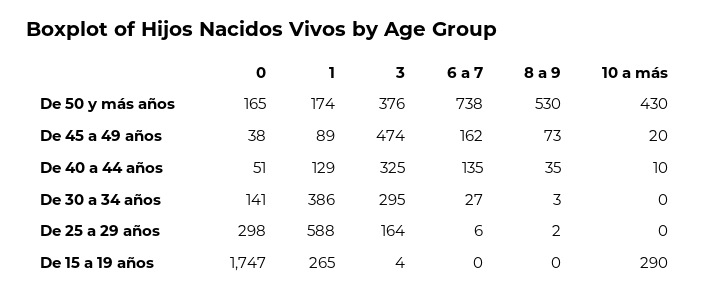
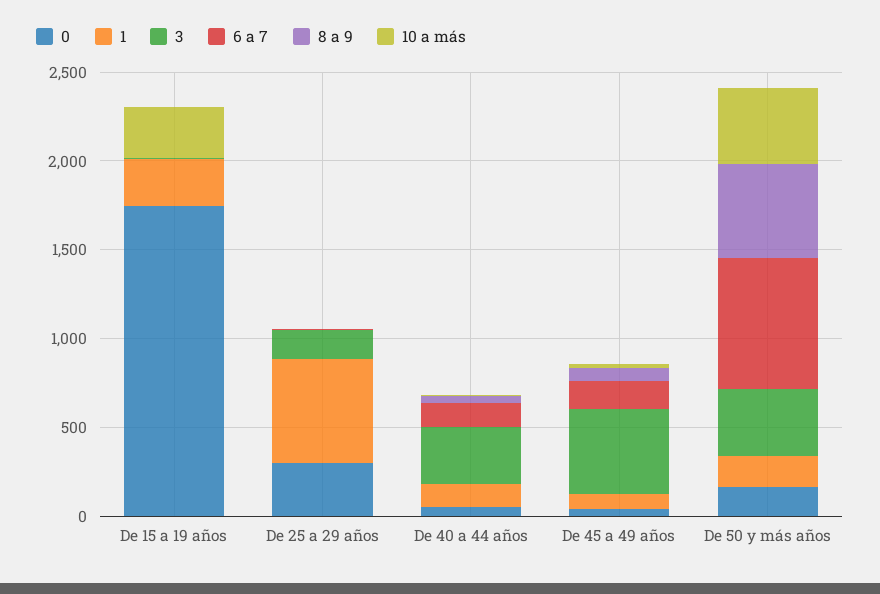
  {
    "0": {
      "De 50 y más años": 165,
      "De 45 a 49 años": 38,
      "De 40 a 44 años": 51,
-     "De 30 a 34 años": 141,
      "De 25 a 29 años": 298,
      "De 15 a 19 años": 1747
    },
    "1": {
      "De 50 y más años": 174,
      "De 45 a 49 años": 89,
      "De 40 a 44 años": 129,
-     "De 30 a 34 años": 386,
      "De 25 a 29 años": 588,
      "De 15 a 19 años": 265
    },
    "3": {
      "De 50 y más años": 376,
      "De 45 a 49 años": 474,
      "De 40 a 44 años": 325,
-     "De 30 a 34 años": 295,
      "De 25 a 29 años": 164,
      "De 15 a 19 años": 4
    },
    "6 a 7": {
      "De 50 y más años": 738,
      "De 45 a 49 años": 162,
      "De 40 a 44 años": 135,
-     "De 30 a 34 años": 27,
      "De 25 a 29 años": 6,
      "De 15 a 19 años": 0
    },
    "8 a 9": {
      "De 50 y más años": 530,
      "De 45 a 49 años": 73,
      "De 40 a 44 años": 35,
-     "De 30 a 34 años": 3,
      "De 25 a 29 años": 2,
      "De 15 a 19 años": 0
    },
    "10 a más": {
      "De 50 y más años": 430,
      "De 45 a 49 años": 20,
      "De 40 a 44 años": 10,
-     "De 30 a 34 años": 0,
      "De 25 a 29 años": 0,
      "De 15 a 19 años": 290
    }
  }

